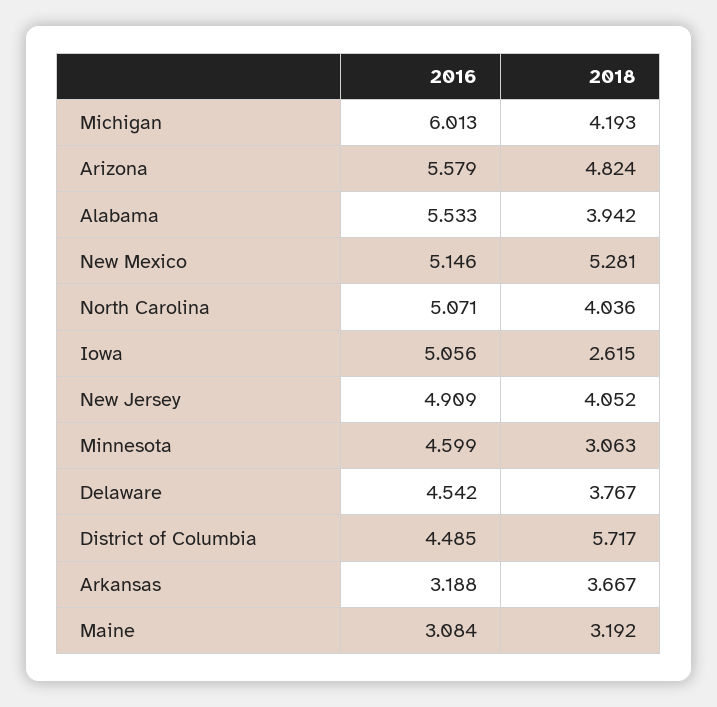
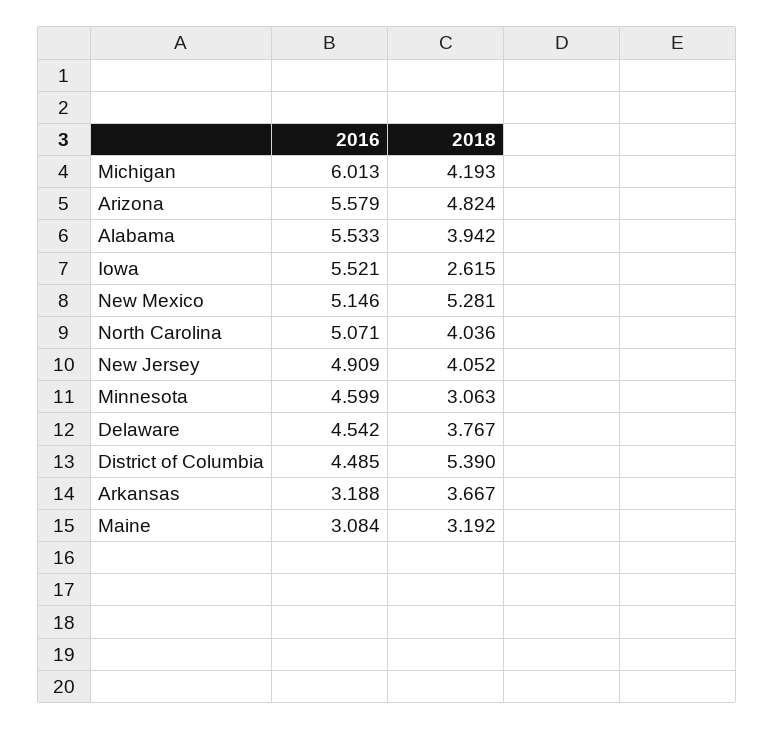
  {
    "2016": {
      "Michigan": 6.013,
      "Arizona": 5.579,
      "Alabama": 5.533,
      "New Mexico": 5.146,
      "North Carolina": 5.071,
-     "Iowa": 5.056,
+     "Iowa": 5.521,
      "New Jersey": 4.909,
      "Minnesota": 4.599,
      "Delaware": 4.542,
      "District of Columbia": 4.485,
      "Arkansas": 3.188,
      "Maine": 3.084
    },
    "2018": {
      "Michigan": 4.193,
      "Arizona": 4.824,
      "Alabama": 3.942,
      "New Mexico": 5.281,
      "North Carolina": 4.036,
      "Iowa": 2.615,
      "New Jersey": 4.052,
      "Minnesota": 3.063,
      "Delaware": 3.767,
-     "District of Columbia": 5.717,
+     "District of Columbia": 5.39,
      "Arkansas": 3.667,
      "Maine": 3.192
    }
  }

